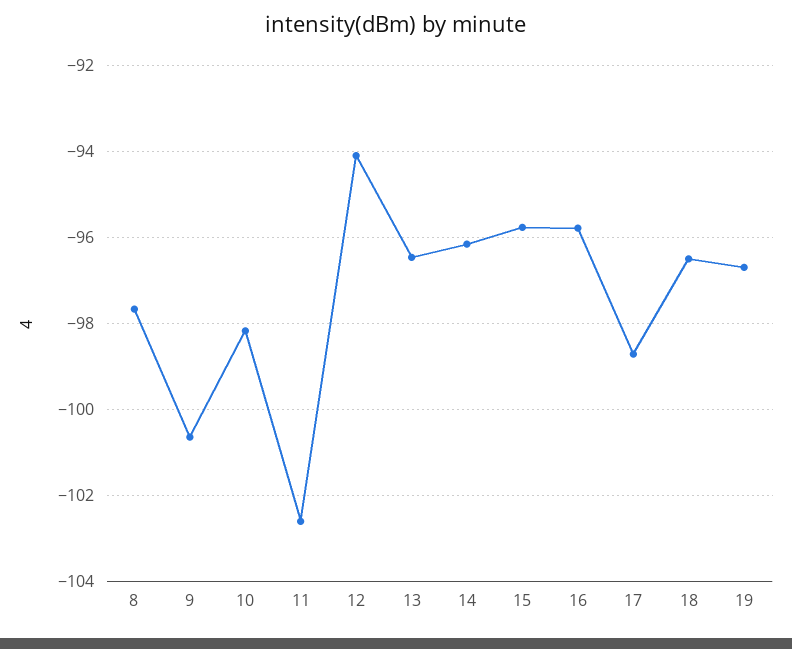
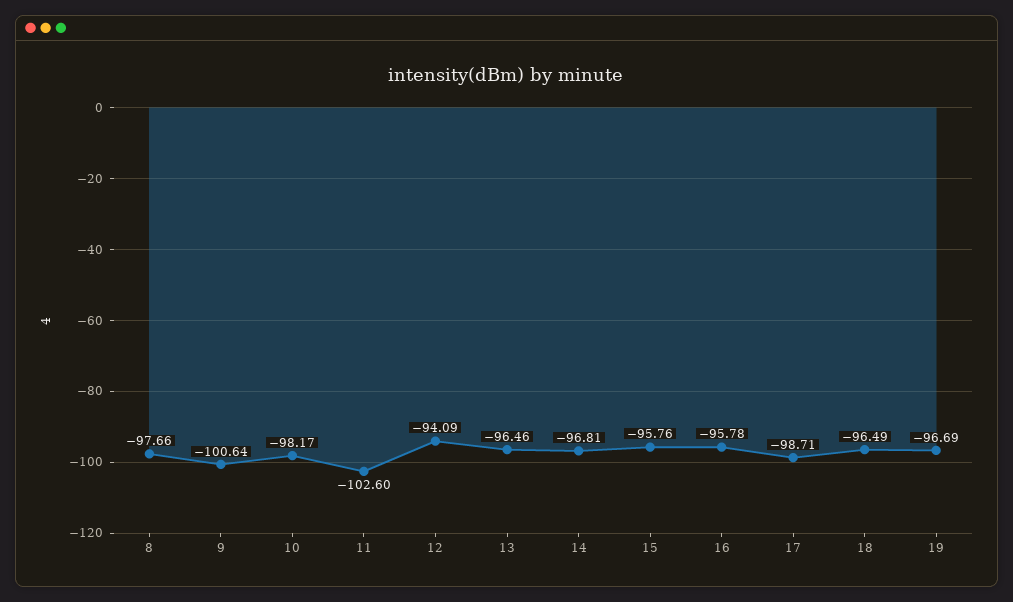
  {
    "8": -97.66,
    "9": -100.64,
    "10": -98.17,
    "11": -102.6,
    "12": -94.09,
    "13": -96.46,
-   "14": -96.2,
+   "14": -96.81,
    "15": -95.76,
    "16": -95.78,
    "17": -98.71,
    "18": -96.49,
    "19": -96.69
  }

